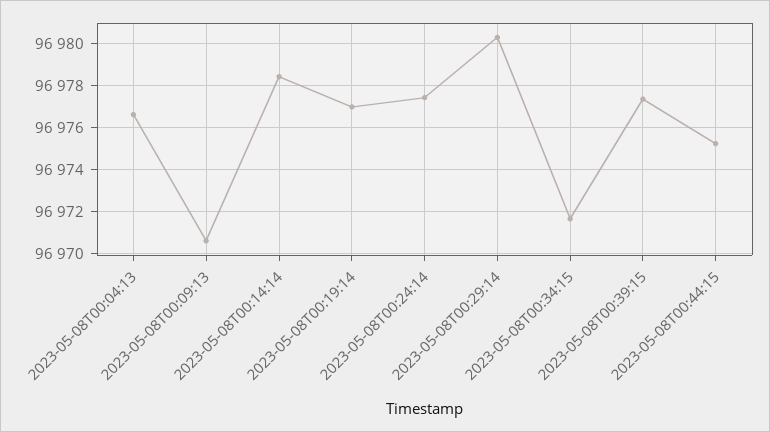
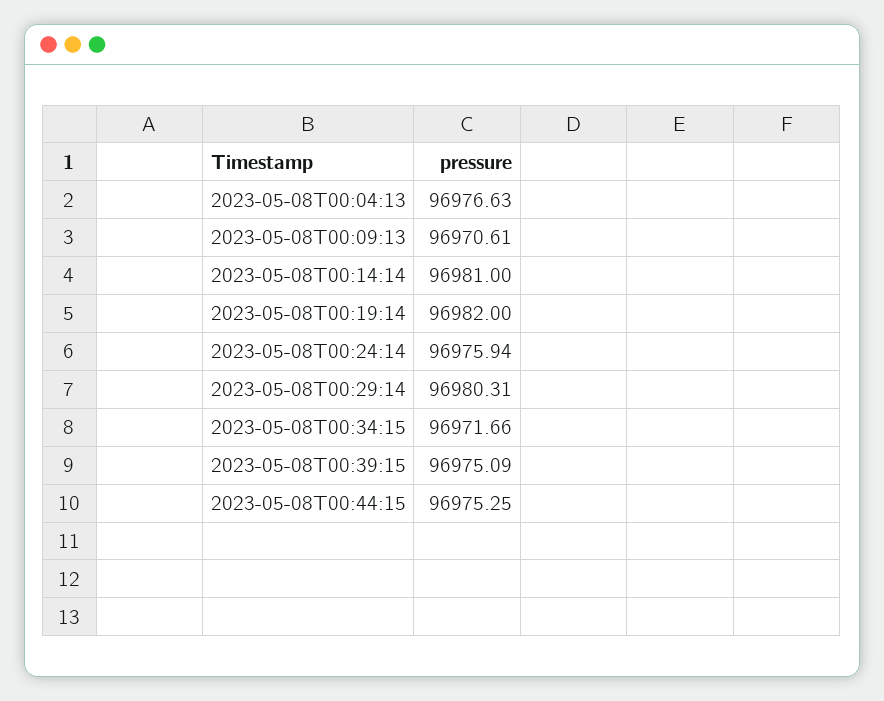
  {
    "2023-05-08T00:04:13": 96976.63,
    "2023-05-08T00:09:13": 96970.61,
-   "2023-05-08T00:14:14": 96978.5,
+   "2023-05-08T00:14:14": 96981,
-   "2023-05-08T00:19:14": 96977,
+   "2023-05-08T00:19:14": 96982,
-   "2023-05-08T00:24:14": 96977.5,
+   "2023-05-08T00:24:14": 96975.94,
    "2023-05-08T00:29:14": 96980.31,
    "2023-05-08T00:34:15": 96971.66,
-   "2023-05-08T00:39:15": 96977.5,
+   "2023-05-08T00:39:15": 96975.09,
    "2023-05-08T00:44:15": 96975.25
  }

